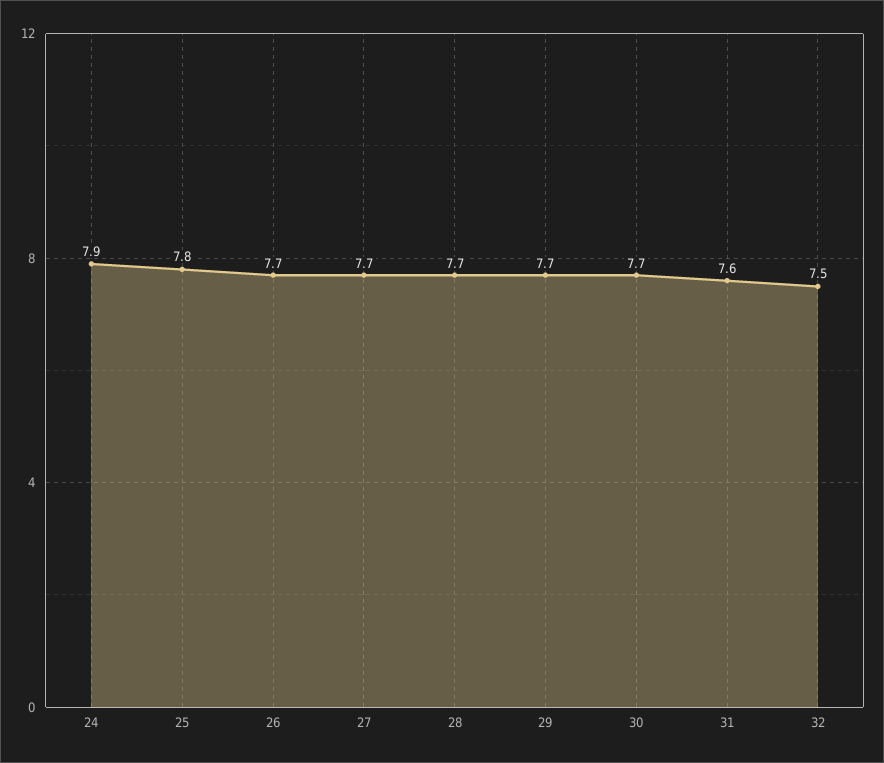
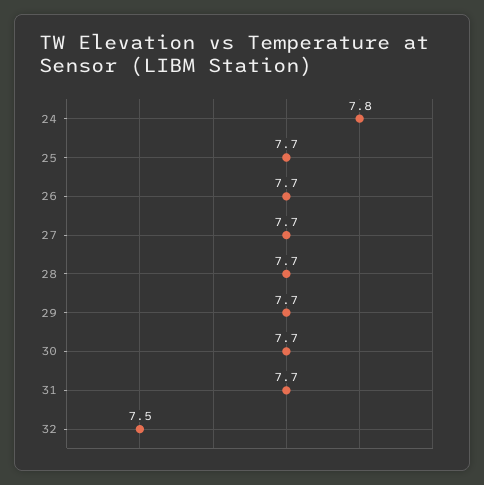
  {
-   "24": 7.9,
+   "24": 7.8,
-   "25": 7.8,
+   "25": 7.7,
    "26": 7.7,
    "27": 7.7,
    "28": 7.7,
    "29": 7.7,
    "30": 7.7,
-   "31": 7.6,
+   "31": 7.7,
    "32": 7.5
  }

